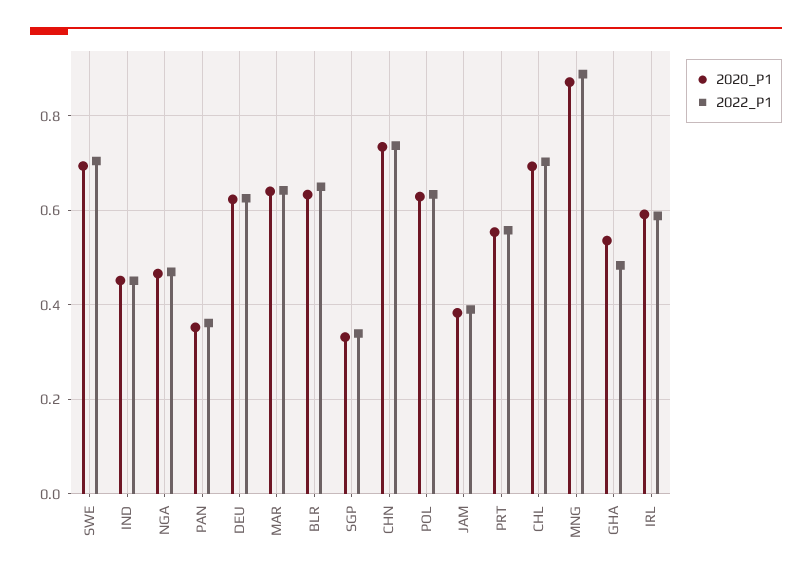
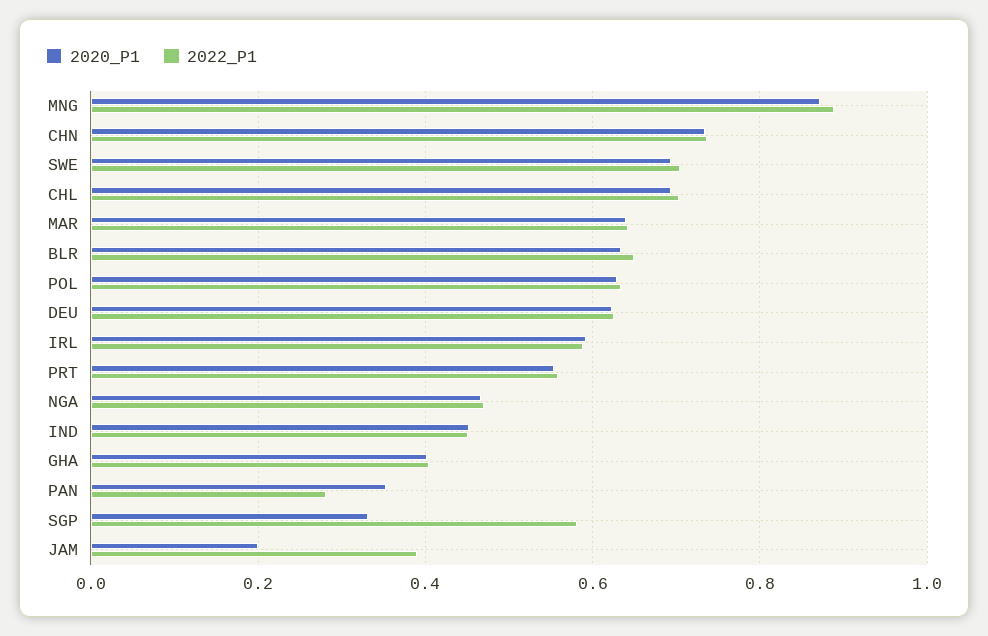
  {
    "2020_P1": {
      "SWE": 0.7,
      "IND": 0.46,
      "NGA": 0.46,
      "PAN": 0.36,
      "DEU": 0.62,
      "MAR": 0.64,
      "BLR": 0.64,
      "SGP": 0.34,
      "CHN": 0.74,
      "POL": 0.62,
-     "JAM": 0.38,
+     "JAM": 0.2,
      "PRT": 0.56,
      "CHL": 0.7,
      "MNG": 0.88,
-     "GHA": 0.54,
+     "GHA": 0.4,
      "IRL": 0.6
    },
    "2022_P1": {
      "SWE": 0.7,
      "IND": 0.46,
      "NGA": 0.46,
-     "PAN": 0.36,
+     "PAN": 0.28,
      "DEU": 0.62,
      "MAR": 0.64,
      "BLR": 0.66,
-     "SGP": 0.34,
+     "SGP": 0.58,
      "CHN": 0.74,
      "POL": 0.64,
      "JAM": 0.4,
      "PRT": 0.56,
      "CHL": 0.7,
      "MNG": 0.88,
-     "GHA": 0.48,
+     "GHA": 0.4,
      "IRL": 0.58
    }
  }

